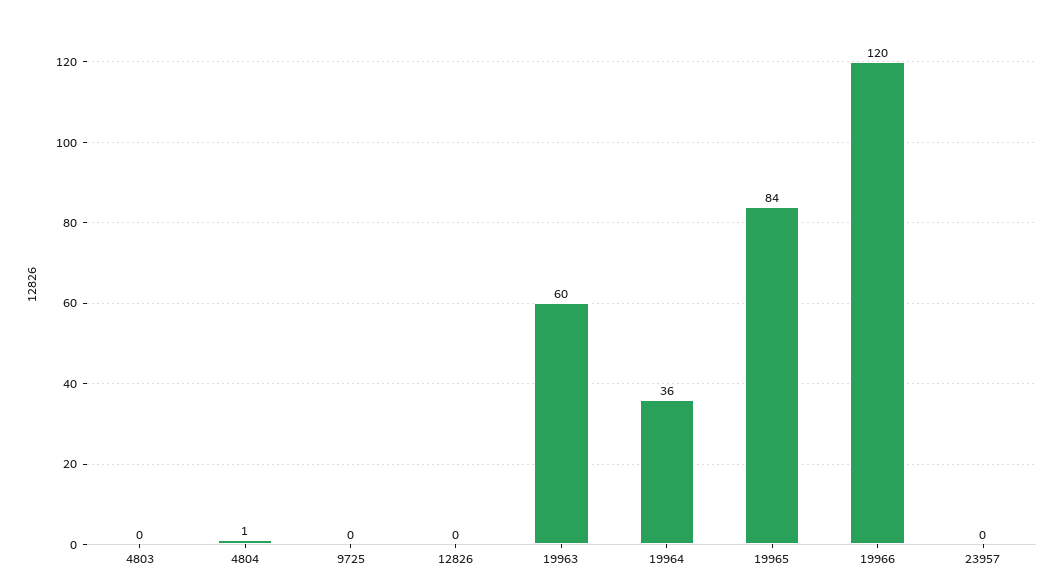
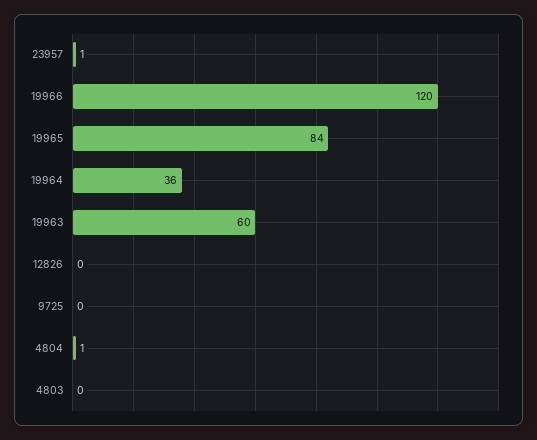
  {
    "4803": 0,
    "4804": 1,
    "9725": 0,
    "12826": 0,
    "19963": 60,
    "19964": 36,
    "19965": 84,
    "19966": 120,
-   "23957": 0
+   "23957": 1
  }

